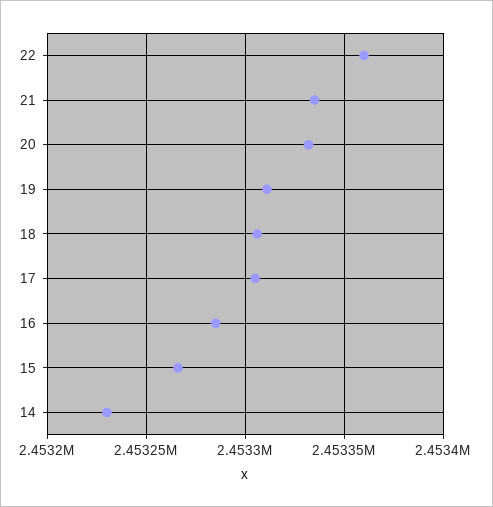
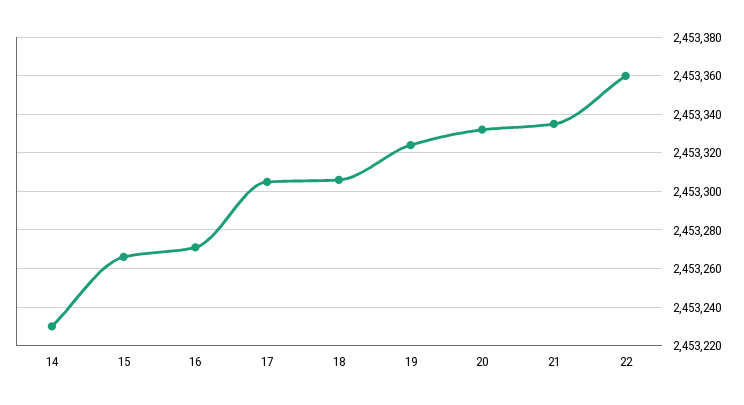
  {
    "22": 2453360,
    "21": 2453335,
    "20": 2453330,
-   "19": 2453310,
+   "19": 2453325,
    "18": 2453305,
    "17": 2453305,
-   "16": 2453285,
+   "16": 2453270,
    "15": 2453265,
    "14": 2453230
  }

